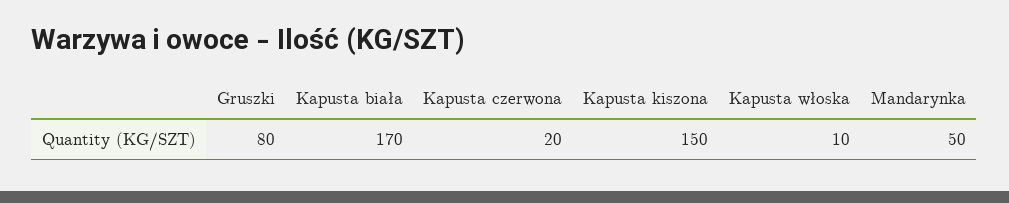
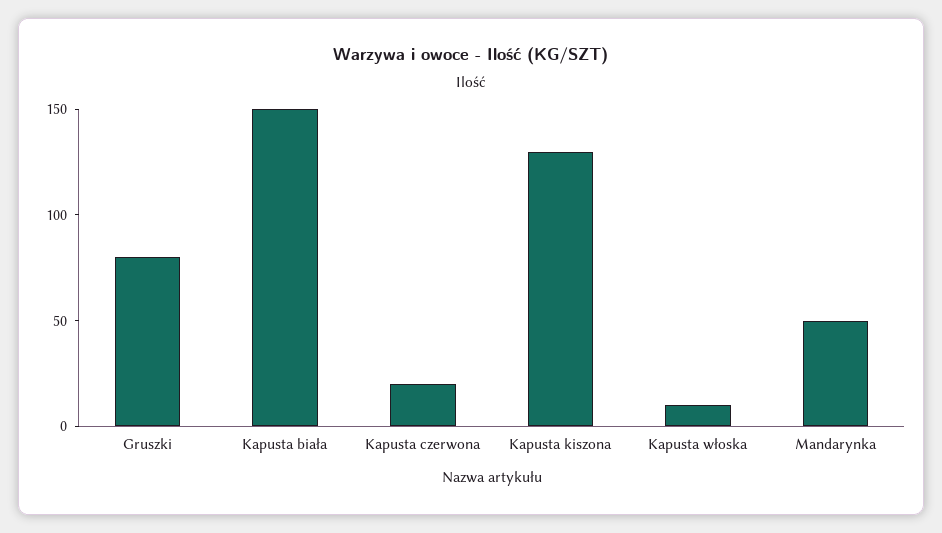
  {
    "Gruszki": 80,
-   "Kapusta biała": 170,
+   "Kapusta biała": 150,
    "Kapusta czerwona": 20,
-   "Kapusta kiszona": 150,
+   "Kapusta kiszona": 130,
    "Kapusta włoska": 10,
    "Mandarynka": 50
  }

